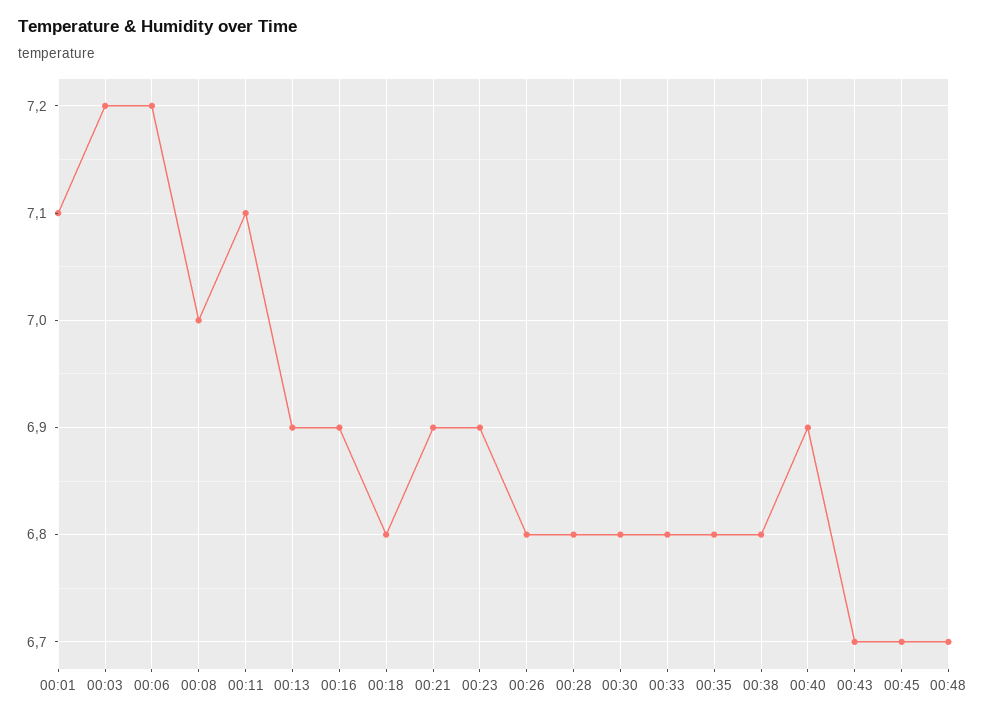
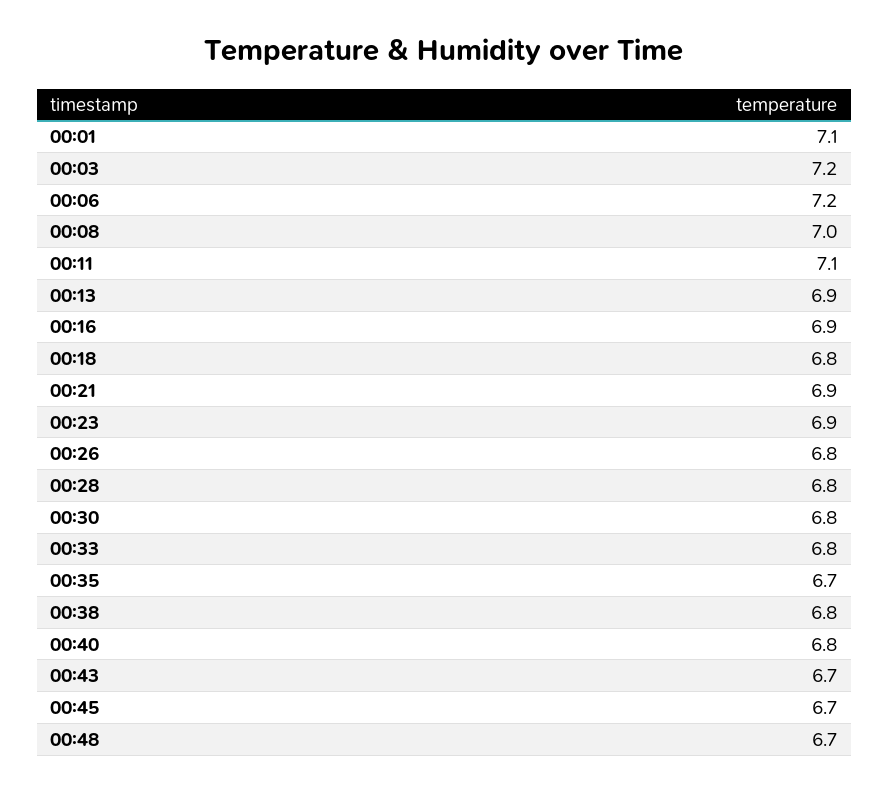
  {
    "00:01": 7.1,
    "00:03": 7.2,
    "00:06": 7.2,
    "00:08": 7,
    "00:11": 7.1,
    "00:13": 6.9,
    "00:16": 6.9,
    "00:18": 6.8,
    "00:21": 6.9,
    "00:23": 6.9,
    "00:26": 6.8,
    "00:28": 6.8,
    "00:30": 6.8,
    "00:33": 6.8,
-   "00:35": 6.8,
+   "00:35": 6.7,
    "00:38": 6.8,
-   "00:40": 6.9,
+   "00:40": 6.8,
    "00:43": 6.7,
    "00:45": 6.7,
    "00:48": 6.7
  }

